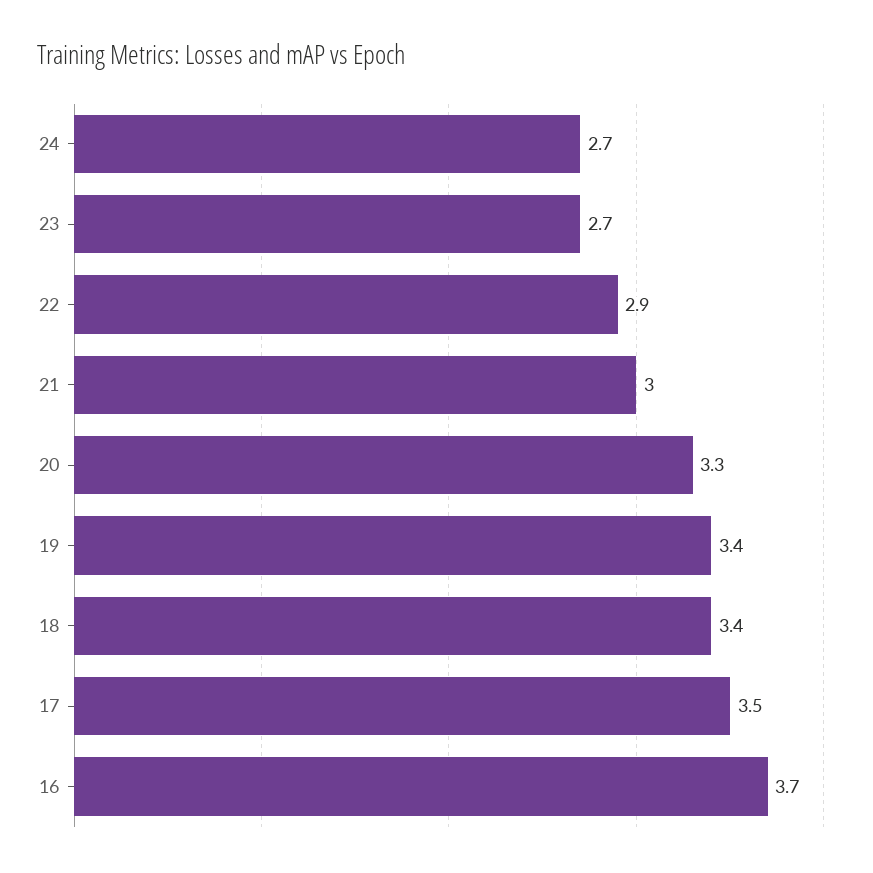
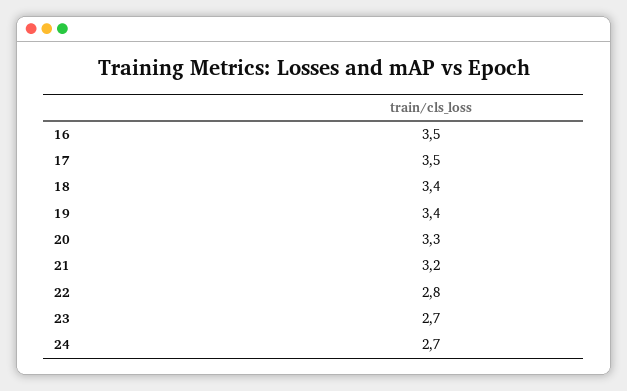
  {
    "24": 2.7,
    "23": 2.7,
-   "22": 2.9,
+   "22": 2.8,
-   "21": 3,
+   "21": 3.2,
    "20": 3.3,
    "19": 3.4,
    "18": 3.4,
    "17": 3.5,
-   "16": 3.7
+   "16": 3.5
  }

